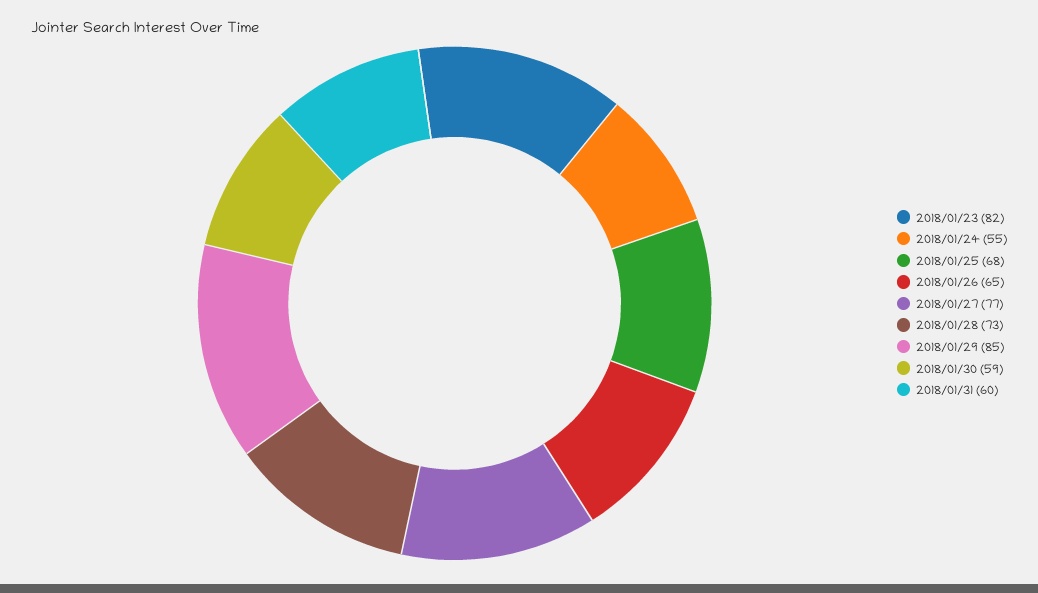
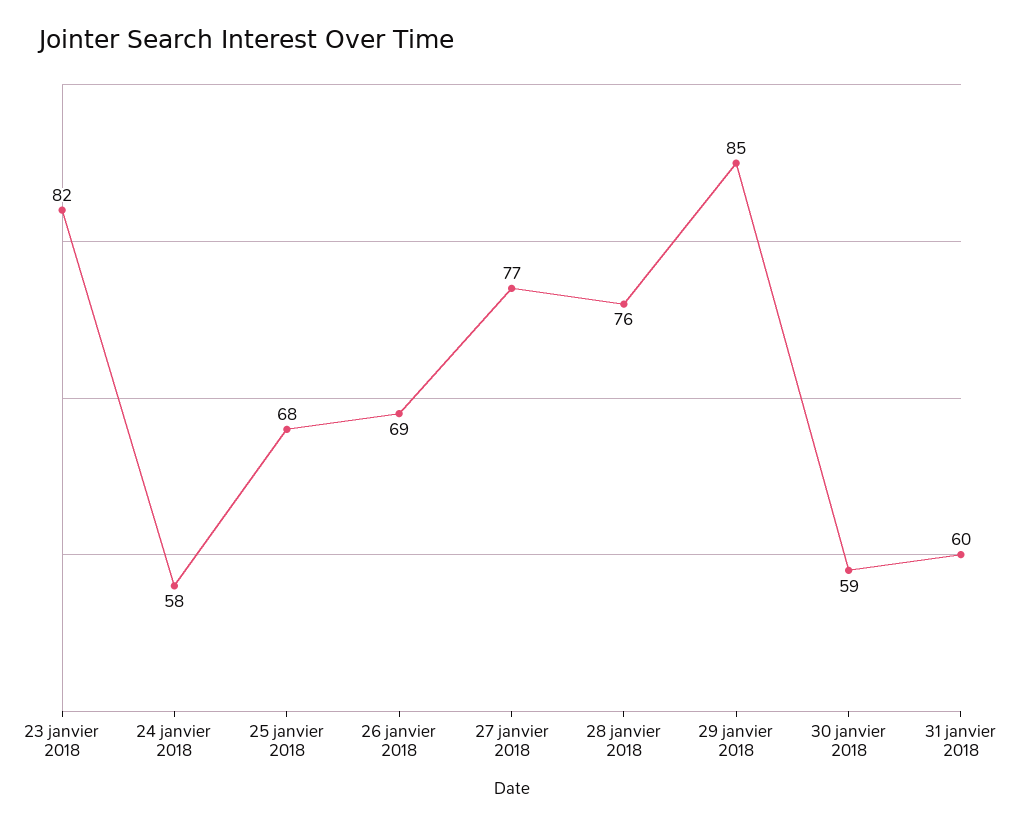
  {
    "2018/01/23": 82,
-   "2018/01/24": 55,
+   "2018/01/24": 58,
    "2018/01/25": 68,
-   "2018/01/26": 65,
+   "2018/01/26": 69,
    "2018/01/27": 77,
-   "2018/01/28": 73,
+   "2018/01/28": 76,
    "2018/01/29": 85,
    "2018/01/30": 59,
    "2018/01/31": 60
  }

